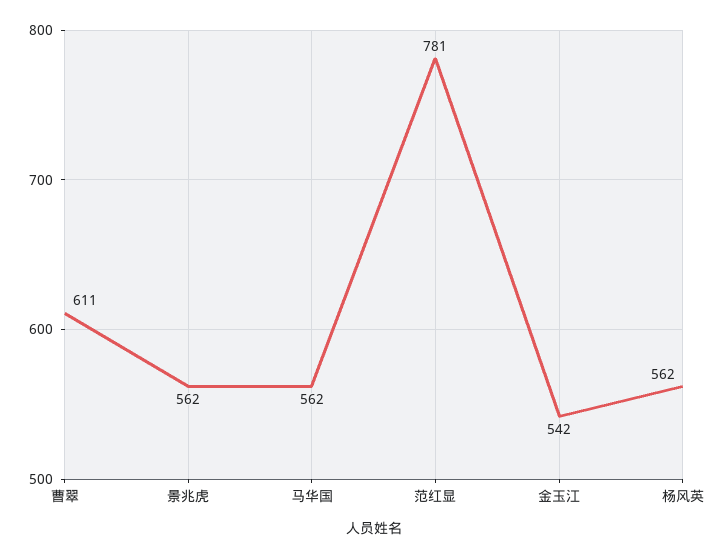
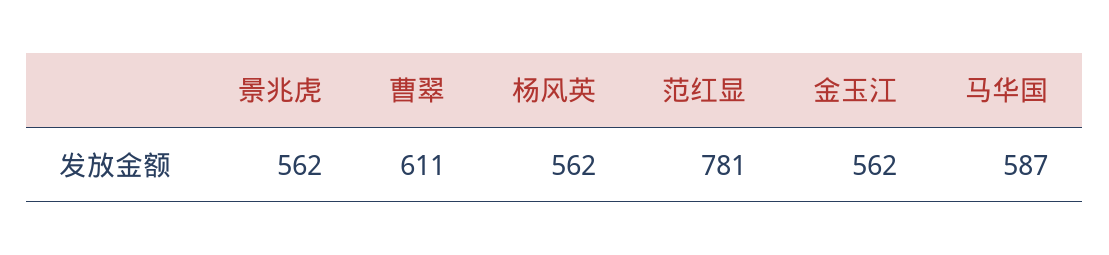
  {
    "曹翠": 611,
    "景兆虎": 562,
-   "马华国": 562,
+   "马华国": 587,
    "范红显": 781,
-   "金玉江": 542,
+   "金玉江": 562,
    "杨风英": 562
  }

